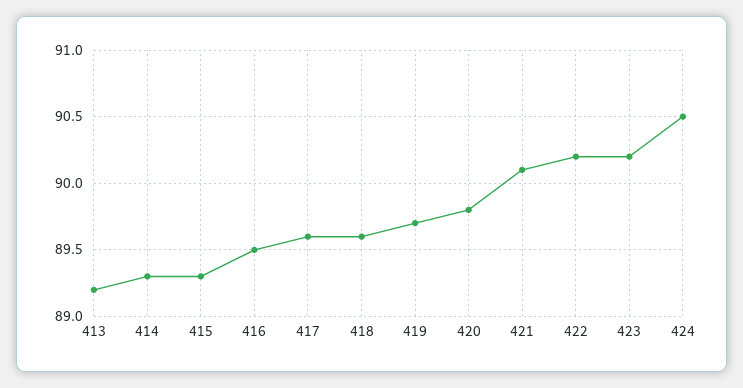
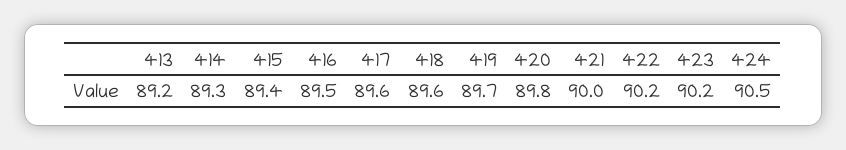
  {
    "413": 89.2,
    "414": 89.3,
-   "415": 89.3,
+   "415": 89.4,
    "416": 89.5,
    "417": 89.6,
    "418": 89.6,
    "419": 89.7,
    "420": 89.8,
-   "421": 90.1,
+   "421": 90,
    "422": 90.2,
    "423": 90.2,
    "424": 90.5
  }

